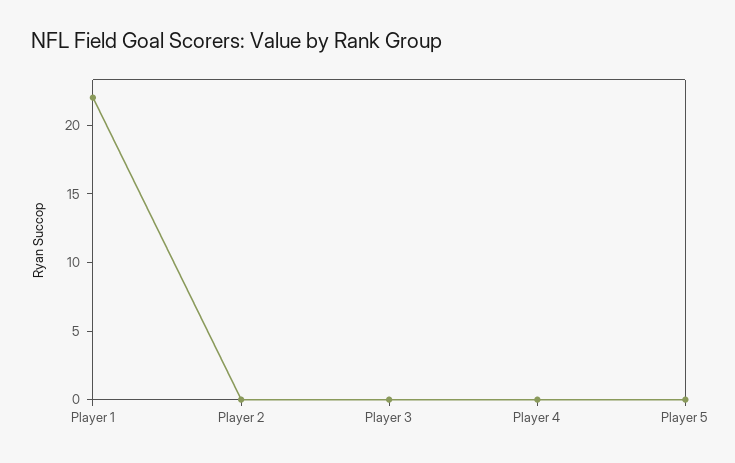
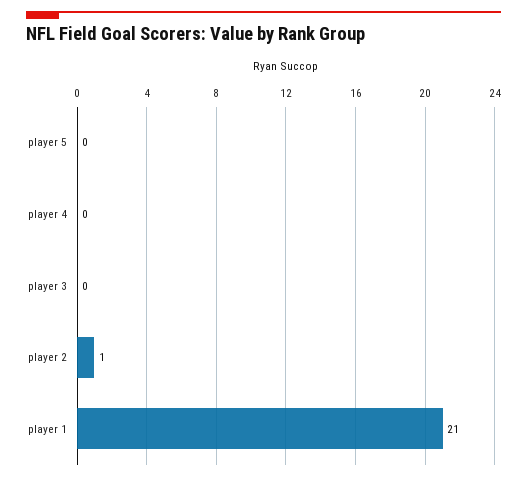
  {
-   "Player 1": 22,
+   "Player 1": 21,
-   "Player 2": 0,
+   "Player 2": 1,
    "Player 3": 0,
    "Player 4": 0,
    "Player 5": 0
  }

